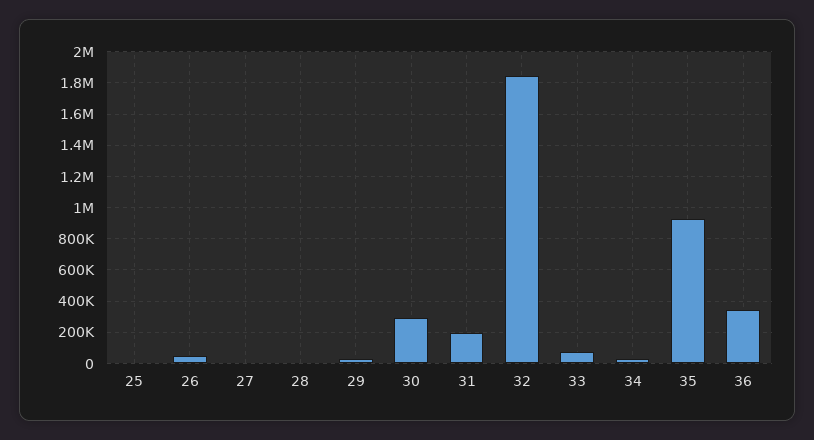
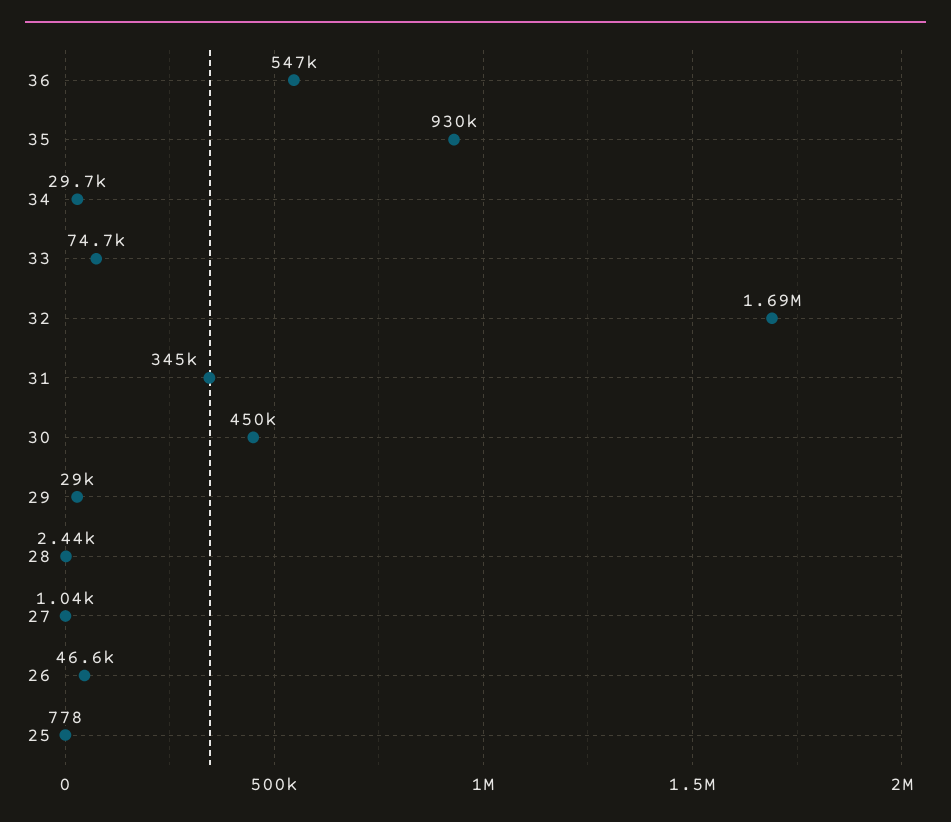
  {
    "25": 778,
    "26": 46600,
    "27": 1040,
    "28": 2440,
    "29": 29000,
-   "30": 300000,
+   "30": 450000,
-   "31": 200000,
+   "31": 345000,
-   "32": 1850000,
+   "32": 1690000,
    "33": 74700,
    "34": 29700,
    "35": 930000,
-   "36": 350000
+   "36": 547000
  }

